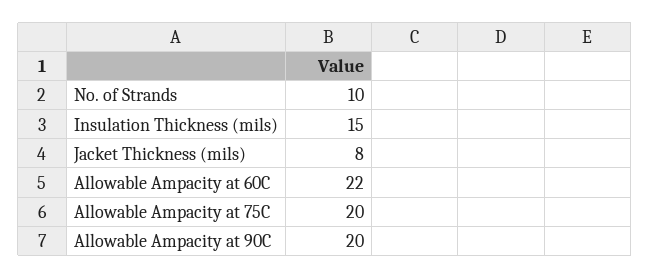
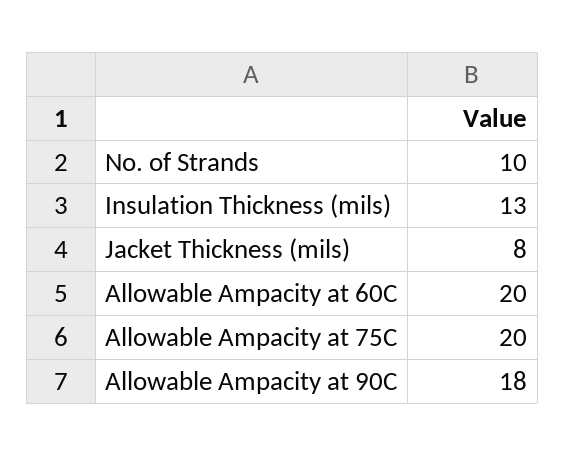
  {
    "No. of Strands": 10,
-   "Insulation Thickness (mils)": 15,
+   "Insulation Thickness (mils)": 13,
    "Jacket Thickness (mils)": 8,
-   "Allowable Ampacity at 60C": 22,
+   "Allowable Ampacity at 60C": 20,
    "Allowable Ampacity at 75C": 20,
-   "Allowable Ampacity at 90C": 20
+   "Allowable Ampacity at 90C": 18
  }

